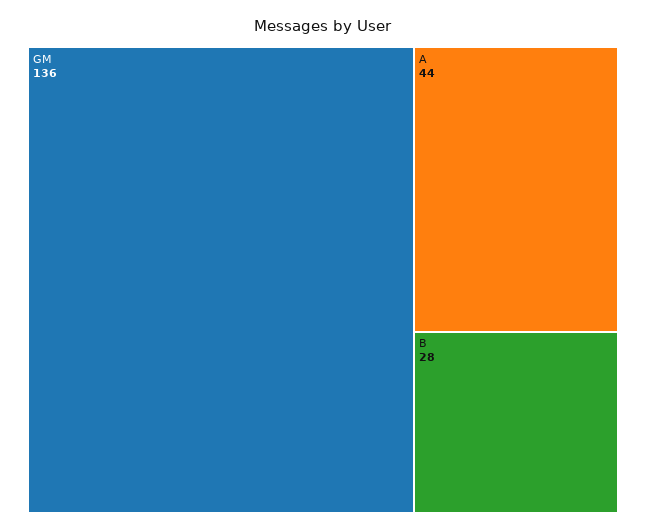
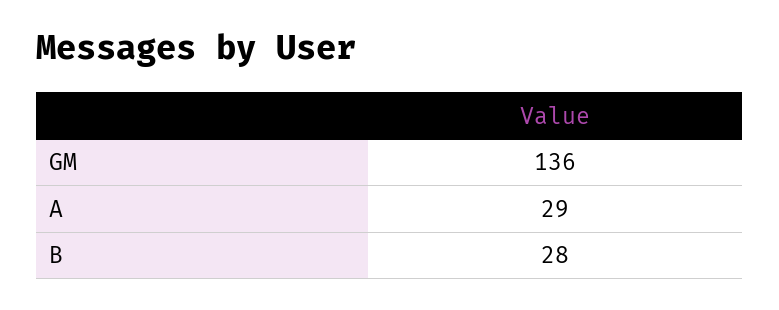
  {
    "GM": 136,
-   "A": 44,
+   "A": 29,
    "B": 28
  }

